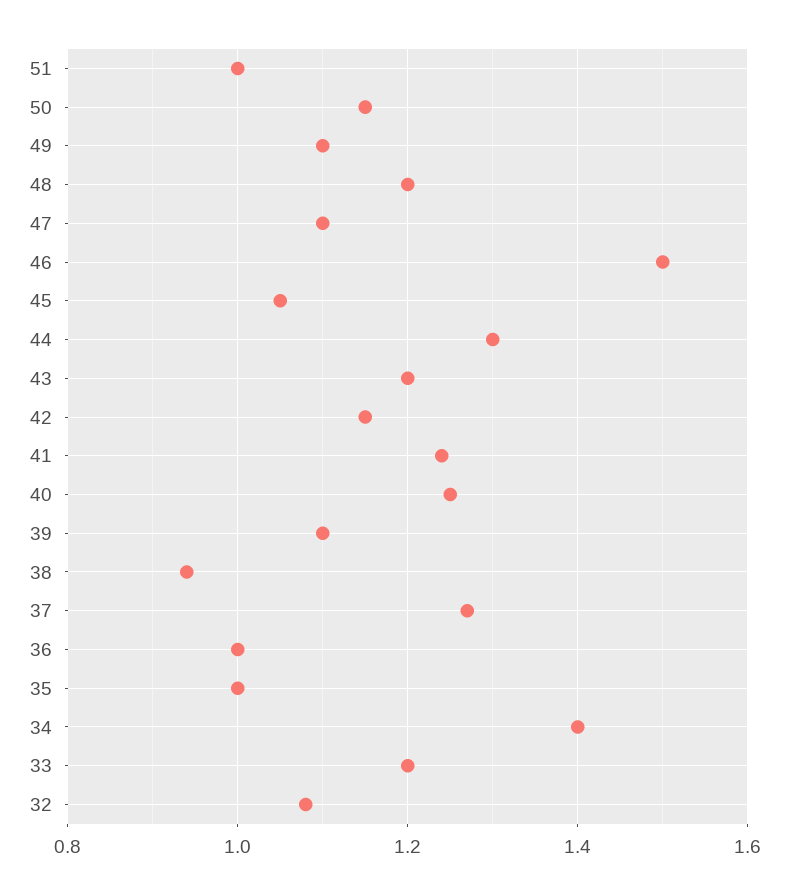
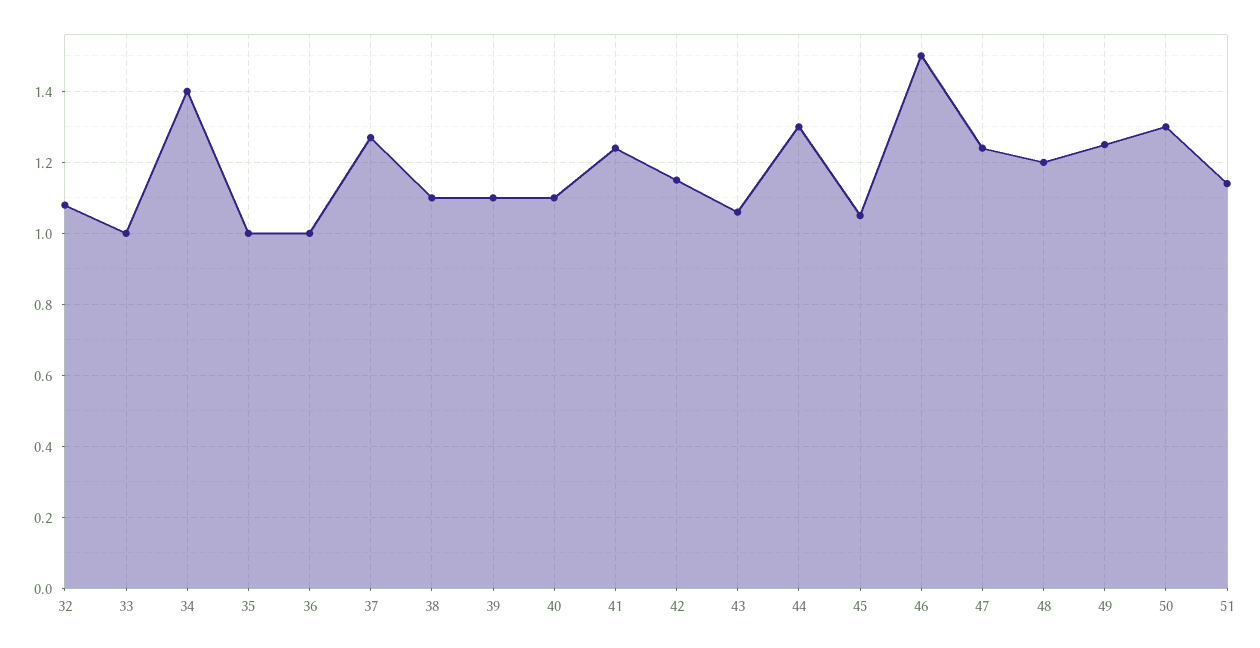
  {
-   "51": 1,
+   "51": 1.15,
-   "50": 1.15,
+   "50": 1.3,
-   "49": 1.1,
+   "49": 1.25,
    "48": 1.2,
-   "47": 1.1,
+   "47": 1.25,
    "46": 1.5,
    "45": 1.05,
    "44": 1.3,
-   "43": 1.2,
+   "43": 1.05,
    "42": 1.15,
    "41": 1.25,
-   "40": 1.25,
+   "40": 1.1,
    "39": 1.1,
-   "38": 0.95,
+   "38": 1.1,
    "37": 1.25,
    "36": 1,
    "35": 1,
    "34": 1.4,
-   "33": 1.2,
+   "33": 1,
    "32": 1.1
  }

